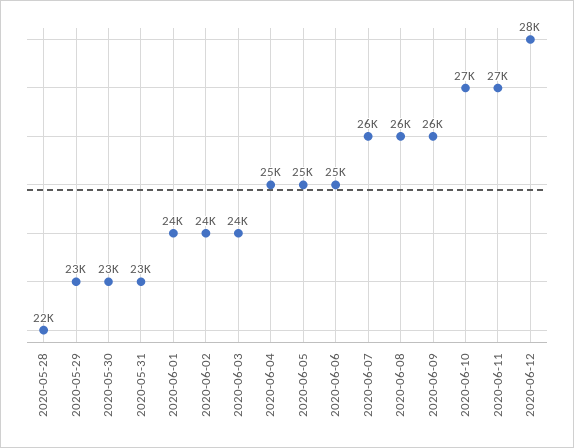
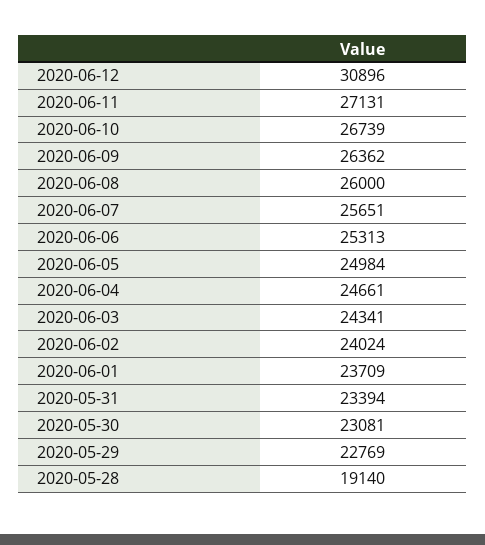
  {
-   "2020-05-28": 22000,
+   "2020-05-28": 19140,
    "2020-05-29": 22769,
    "2020-05-30": 23081,
    "2020-05-31": 23394,
    "2020-06-01": 23709,
    "2020-06-02": 24024,
    "2020-06-03": 24341,
    "2020-06-04": 24661,
    "2020-06-05": 24984,
    "2020-06-06": 25313,
    "2020-06-07": 25651,
    "2020-06-08": 26000,
    "2020-06-09": 26362,
    "2020-06-10": 26739,
    "2020-06-11": 27131,
-   "2020-06-12": 28000
+   "2020-06-12": 30896
  }

